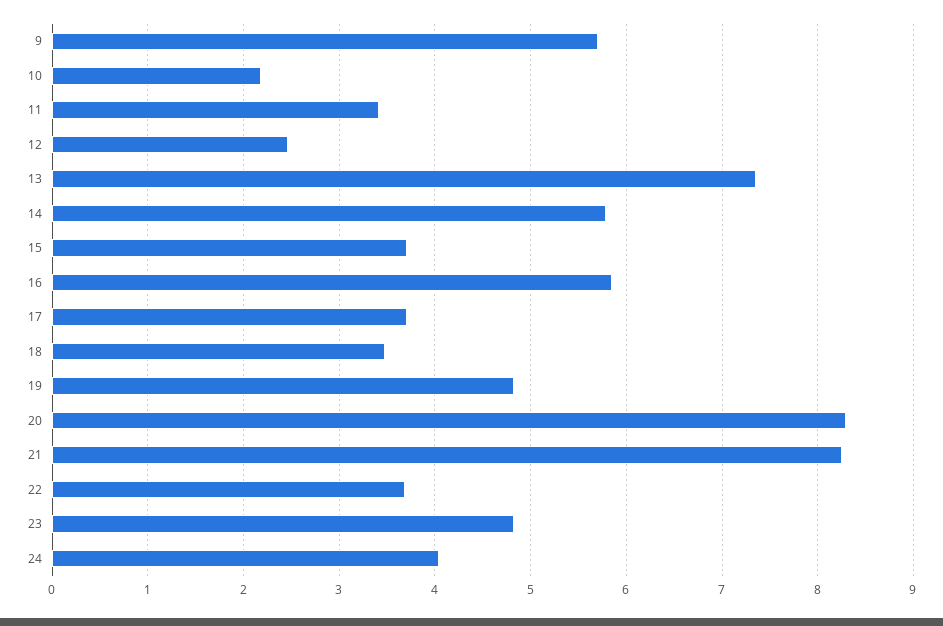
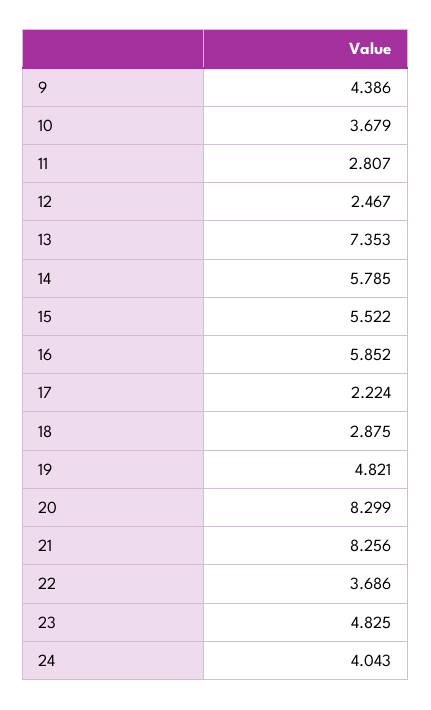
  {
-   "9": 5.7,
+   "9": 4.386,
-   "10": 2.2,
+   "10": 3.679,
-   "11": 3.4,
+   "11": 2.807,
    "12": 2.467,
    "13": 7.353,
    "14": 5.785,
-   "15": 3.7,
+   "15": 5.522,
    "16": 5.852,
-   "17": 3.7,
+   "17": 2.224,
-   "18": 3.5,
+   "18": 2.875,
    "19": 4.821,
    "20": 8.299,
    "21": 8.256,
    "22": 3.686,
    "23": 4.825,
    "24": 4.043
  }

